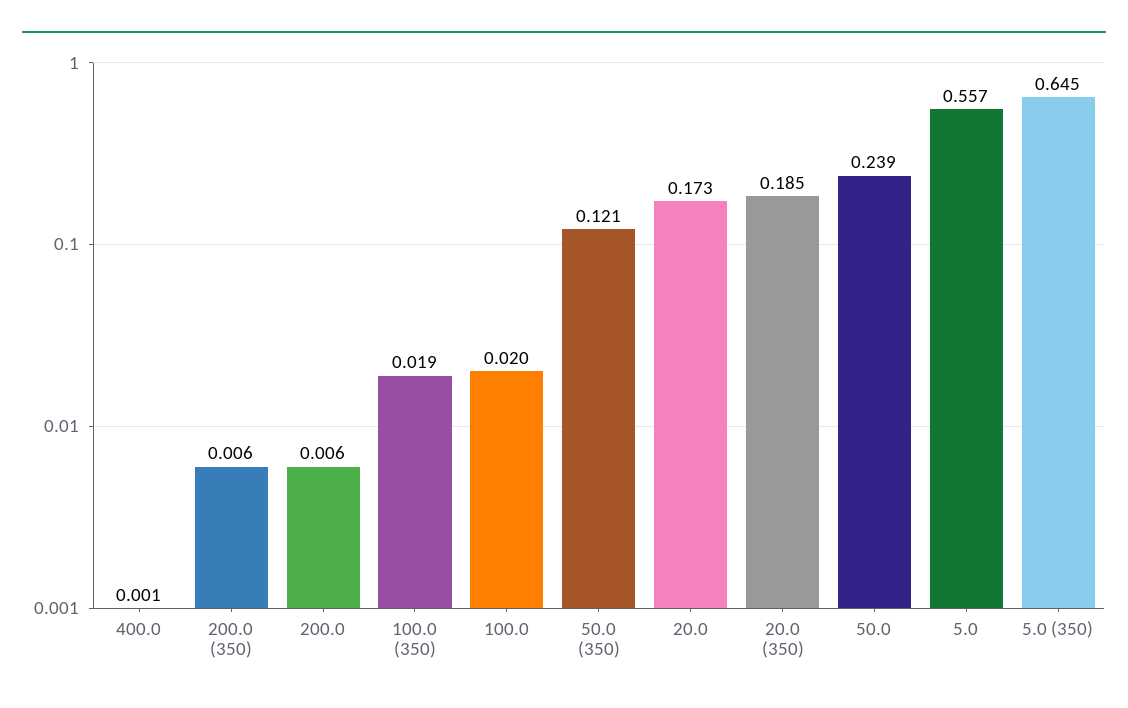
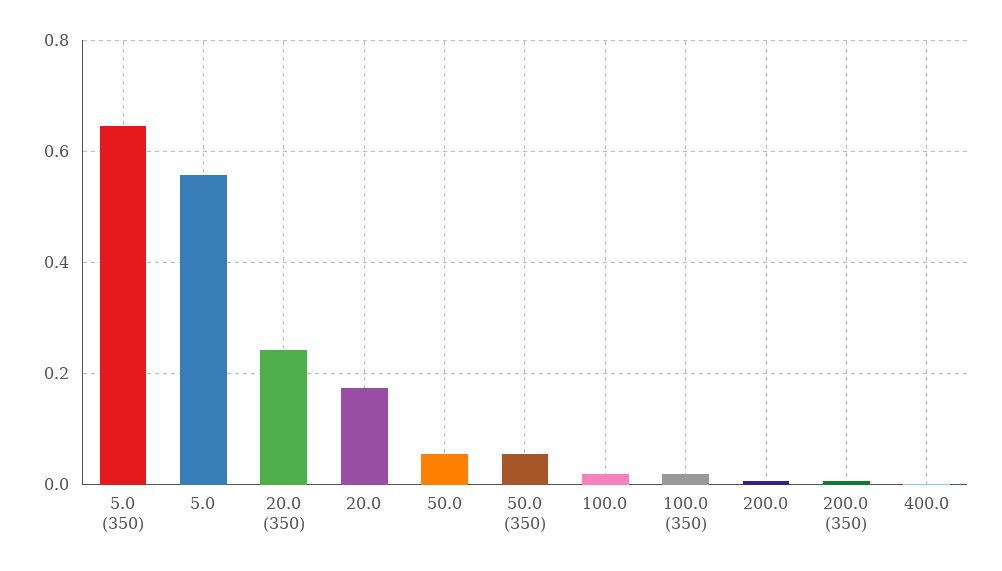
  {
    "400.0": 0.001,
    "200.0 (350)": 0.006,
    "200.0": 0.006,
    "100.0 (350)": 0.019,
    "100.0": 0.02,
-   "50.0 (350)": 0.121,
+   "50.0 (350)": 0.06,
    "20.0": 0.173,
-   "20.0 (350)": 0.185,
+   "20.0 (350)": 0.24,
-   "50.0": 0.239,
+   "50.0": 0.06,
    "5.0": 0.557,
    "5.0 (350)": 0.645
  }

